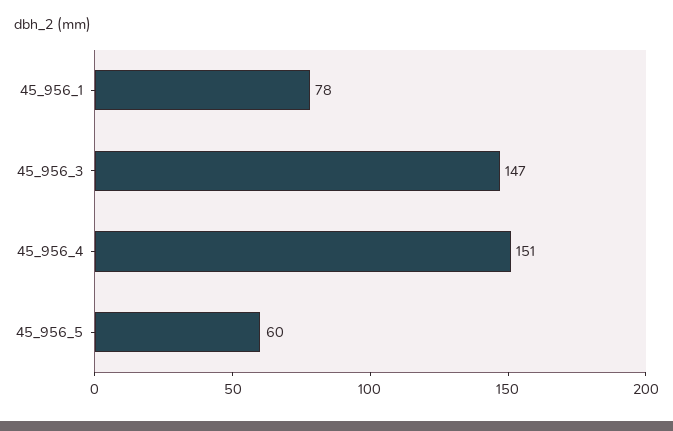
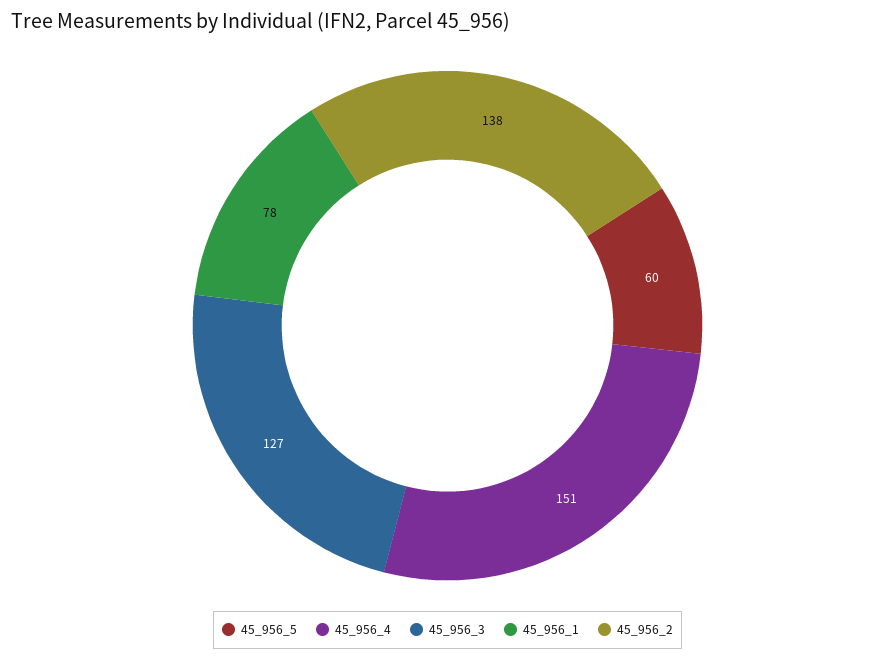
  {
    "45_956_1": 78,
-   "45_956_3": 147,
+   "45_956_3": 127,
    "45_956_4": 151,
-   "45_956_5": 60
+   "45_956_5": 60,
+   "45_956_2": 138
  }

